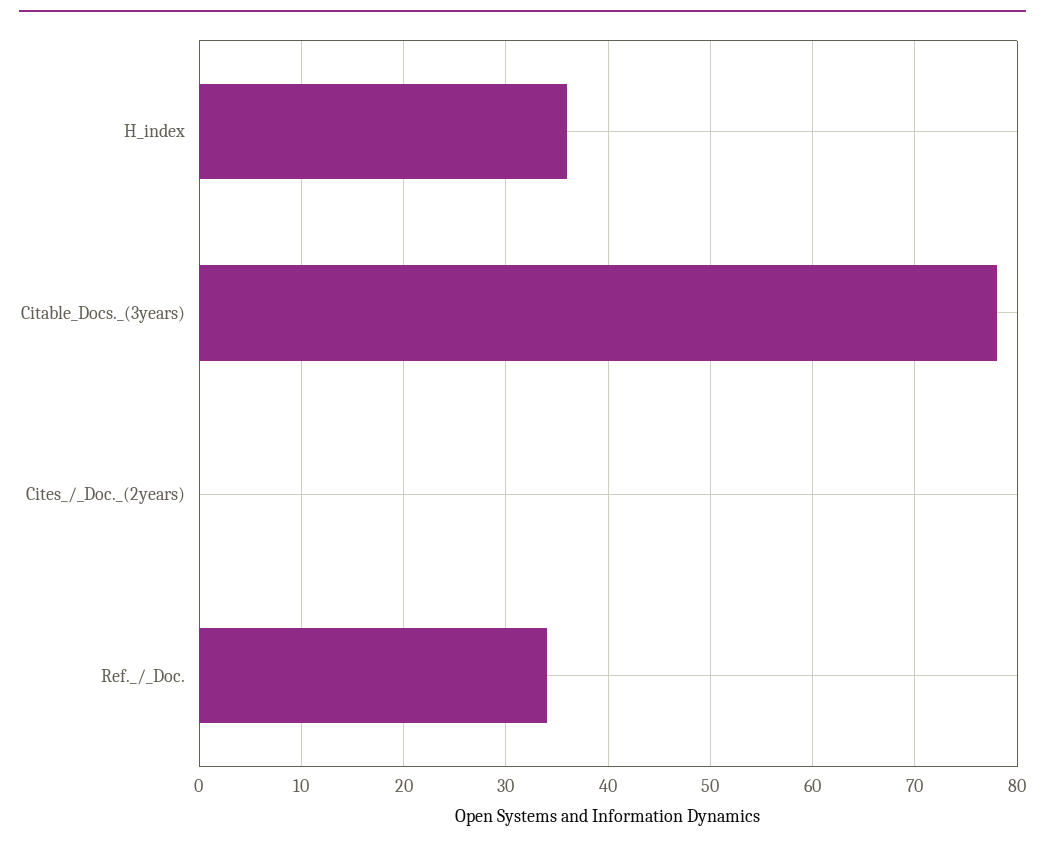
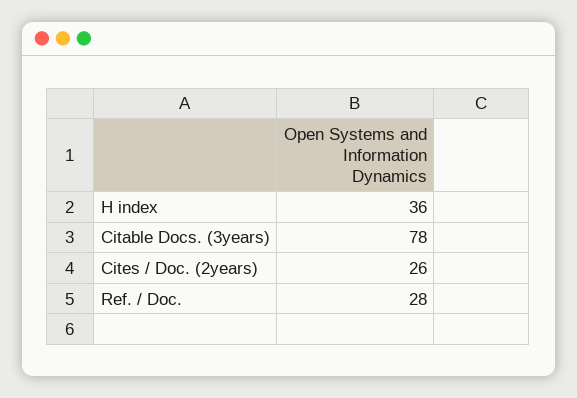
  {
    "H_index": 36,
    "Citable_Docs._(3years)": 78,
-   "Cites_/_Doc._(2years)": 0,
+   "Cites_/_Doc._(2years)": 26,
-   "Ref._/_Doc.": 34
+   "Ref._/_Doc.": 28
  }

